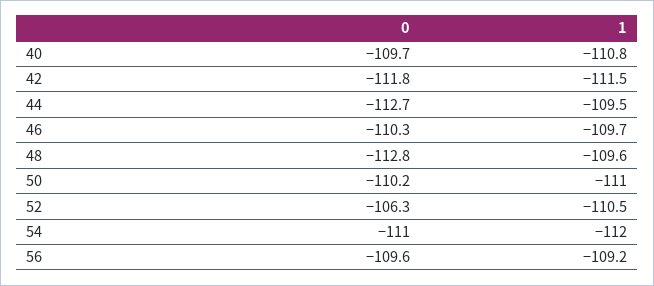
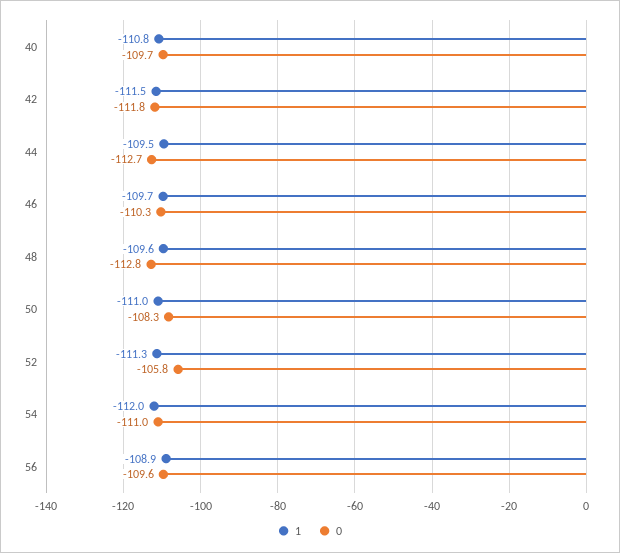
  {
    "0": {
      "40": -109.7,
      "42": -111.8,
      "44": -112.7,
      "46": -110.3,
      "48": -112.8,
-     "50": -110.2,
+     "50": -108.3,
-     "52": -106.3,
+     "52": -105.8,
      "54": -111,
      "56": -109.6
    },
    "1": {
      "40": -110.8,
      "42": -111.5,
      "44": -109.5,
      "46": -109.7,
      "48": -109.6,
      "50": -111,
-     "52": -110.5,
+     "52": -111.3,
      "54": -112,
-     "56": -109.2
+     "56": -108.9
    }
  }

